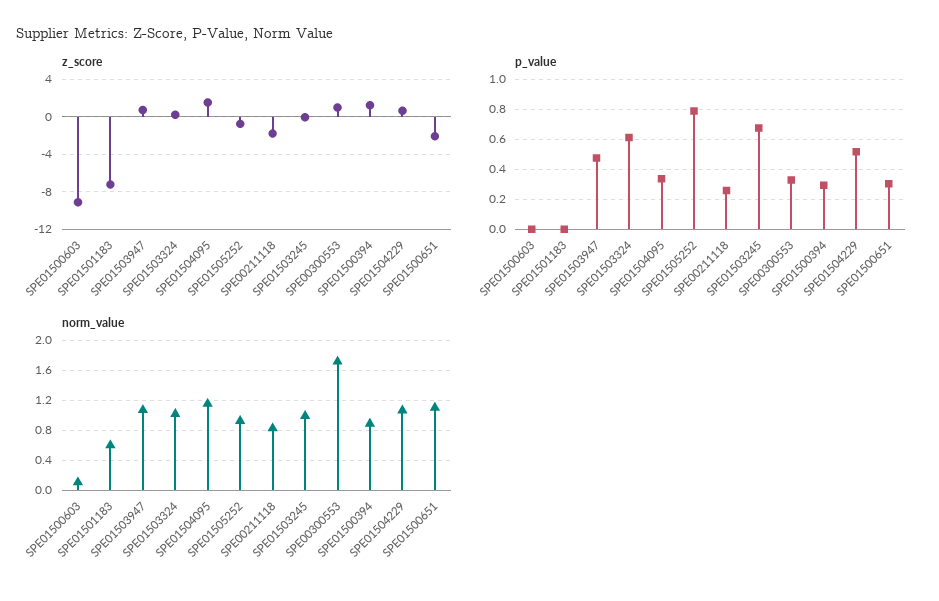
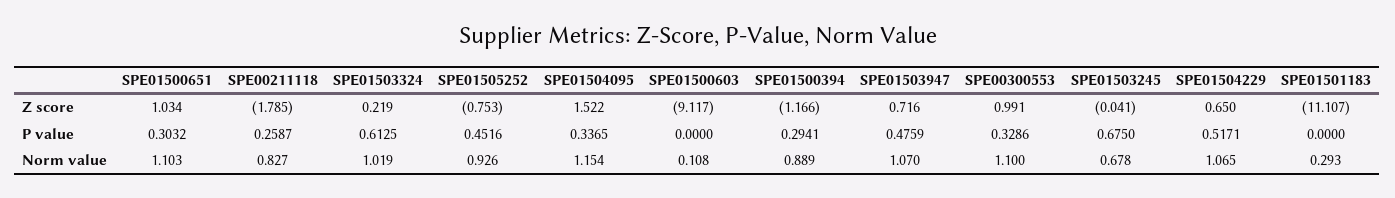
  {
    "z_score": {
      "SPE01500603": -9.117,
-     "SPE01501183": -7,
+     "SPE01501183": -11.107,
      "SPE01503947": 0.716,
      "SPE01503324": 0.219,
      "SPE01504095": 1.522,
      "SPE01505252": -0.753,
      "SPE00211118": -1.785,
      "SPE01503245": -0.041,
      "SPE00300553": 0.991,
-     "SPE01500394": 1,
+     "SPE01500394": -1.166,
      "SPE01504229": 0.65,
-     "SPE01500651": -2
+     "SPE01500651": 1.034
    },
    "p_value": {
      "SPE01500603": 0,
      "SPE01501183": 0,
      "SPE01503947": 0.4759,
      "SPE01503324": 0.6125,
      "SPE01504095": 0.3365,
-     "SPE01505252": 0.8,
+     "SPE01505252": 0.4516,
      "SPE00211118": 0.2587,
      "SPE01503245": 0.675,
      "SPE00300553": 0.3286,
      "SPE01500394": 0.2941,
      "SPE01504229": 0.5171,
      "SPE01500651": 0.3032
    },
    "norm_value": {
      "SPE01500603": 0.108,
-     "SPE01501183": 0.6,
+     "SPE01501183": 0.293,
      "SPE01503947": 1.07,
      "SPE01503324": 1.019,
      "SPE01504095": 1.154,
      "SPE01505252": 0.926,
      "SPE00211118": 0.827,
-     "SPE01503245": 1,
+     "SPE01503245": 0.678,
-     "SPE00300553": 1.7,
+     "SPE00300553": 1.1,
      "SPE01500394": 0.889,
      "SPE01504229": 1.065,
      "SPE01500651": 1.103
    }
  }

